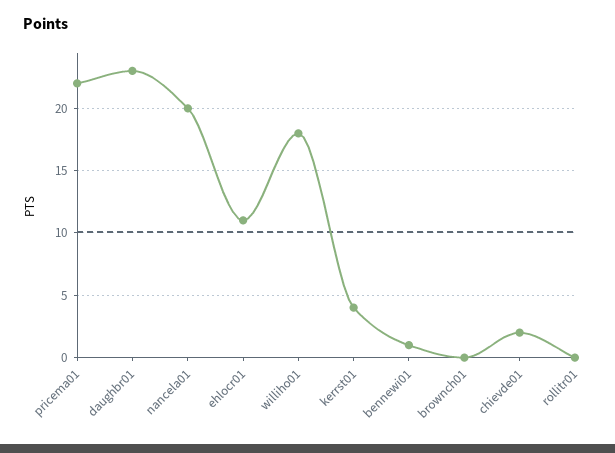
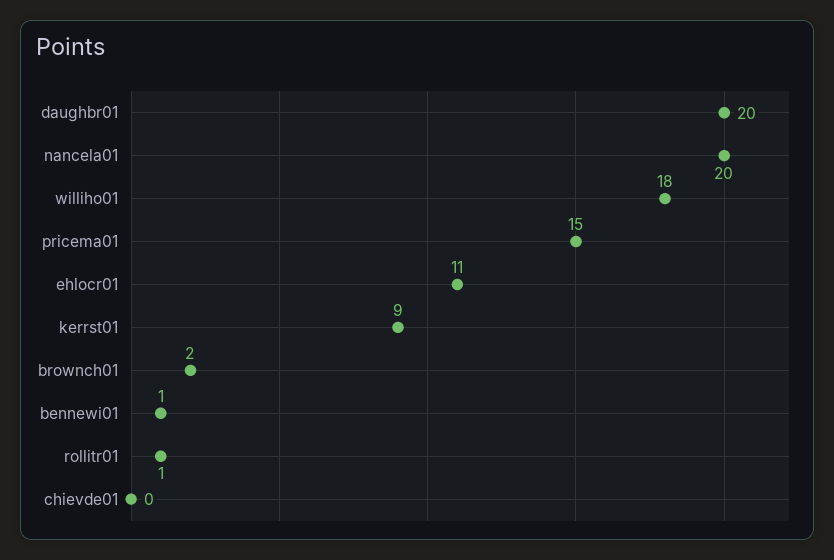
  {
-   "pricema01": 22,
+   "pricema01": 15,
-   "daughbr01": 23,
+   "daughbr01": 20,
    "nancela01": 20,
    "ehlocr01": 11,
    "williho01": 18,
-   "kerrst01": 4,
+   "kerrst01": 9,
    "bennewi01": 1,
-   "brownch01": 0,
+   "brownch01": 2,
-   "chievde01": 2,
+   "chievde01": 0,
-   "rollitr01": 0
+   "rollitr01": 1
  }

